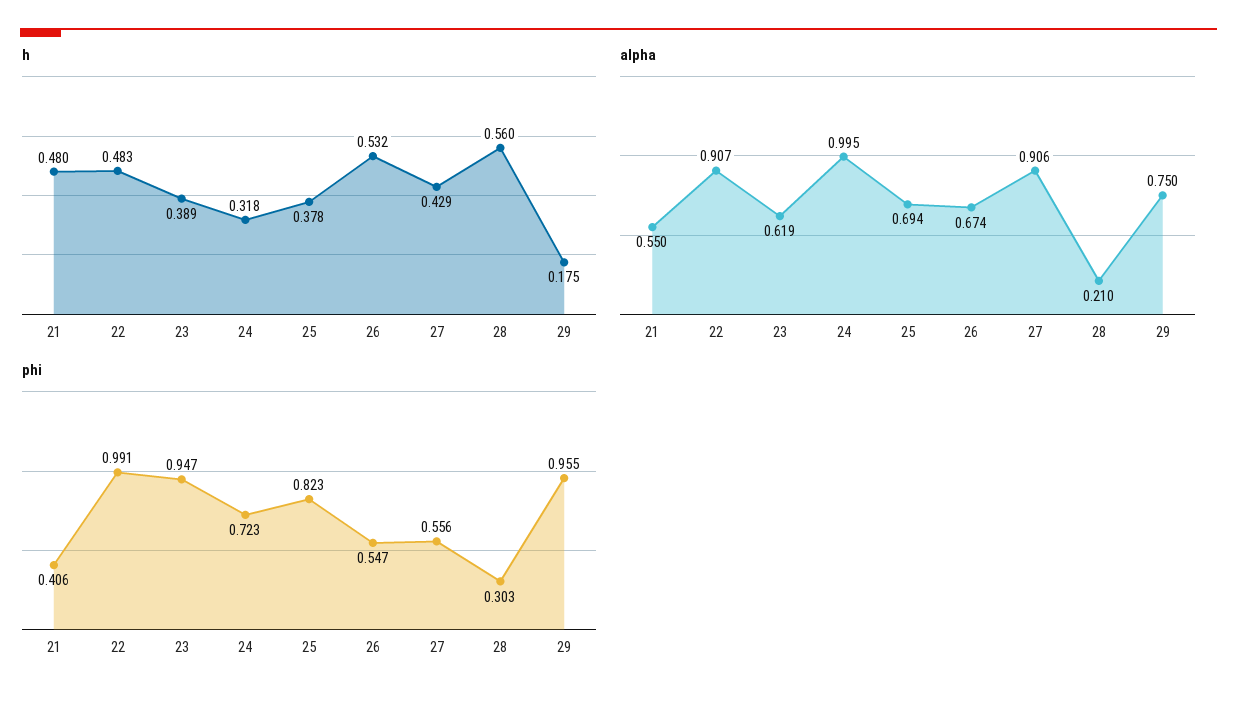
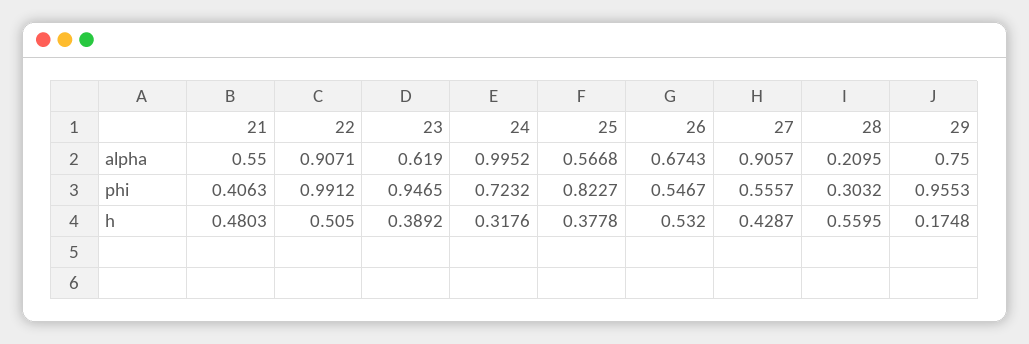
  {
    "h": {
      "21": 0.4803,
-     "22": 0.483,
+     "22": 0.505,
      "23": 0.3892,
      "24": 0.3176,
      "25": 0.3778,
      "26": 0.532,
      "27": 0.4287,
      "28": 0.5595,
      "29": 0.1748
    },
    "alpha": {
      "21": 0.55,
      "22": 0.9071,
      "23": 0.619,
      "24": 0.9952,
-     "25": 0.694,
+     "25": 0.5668,
      "26": 0.6743,
      "27": 0.9057,
      "28": 0.2095,
      "29": 0.75
    },
    "phi": {
      "21": 0.4063,
      "22": 0.9912,
      "23": 0.9465,
      "24": 0.7232,
      "25": 0.8227,
      "26": 0.5467,
      "27": 0.5557,
      "28": 0.3032,
      "29": 0.9553
    }
  }

